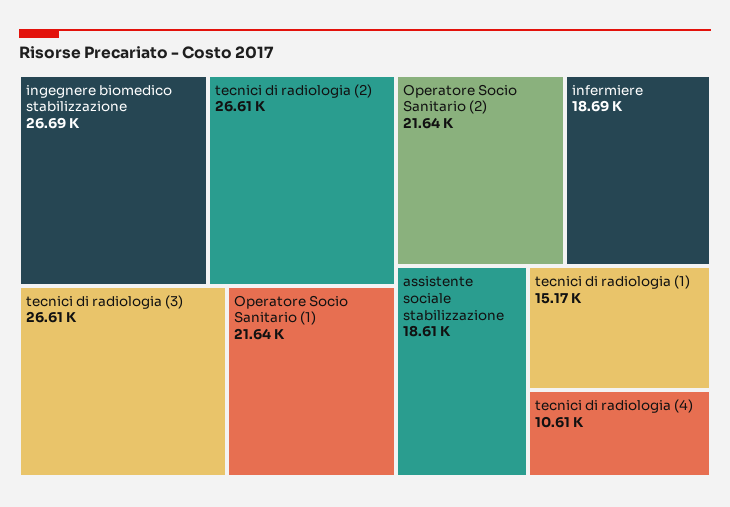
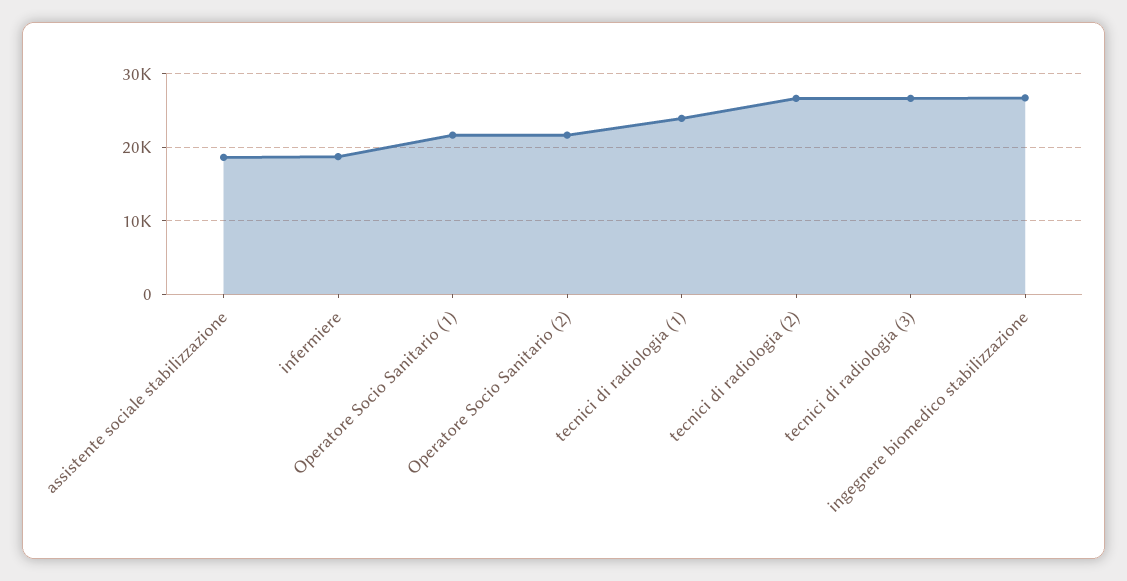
  {
    "ingegnere biomedico stabilizzazione": 26690,
    "tecnici di radiologia (2)": 26610,
    "tecnici di radiologia (3)": 26610,
    "Operatore Socio Sanitario (1)": 21640,
    "Operatore Socio Sanitario (2)": 21640,
    "infermiere": 18690,
    "assistente sociale stabilizzazione": 18610,
-   "tecnici di radiologia (1)": 15170,
+   "tecnici di radiologia (1)": 24000
-   "tecnici di radiologia (4)": 10610
  }

